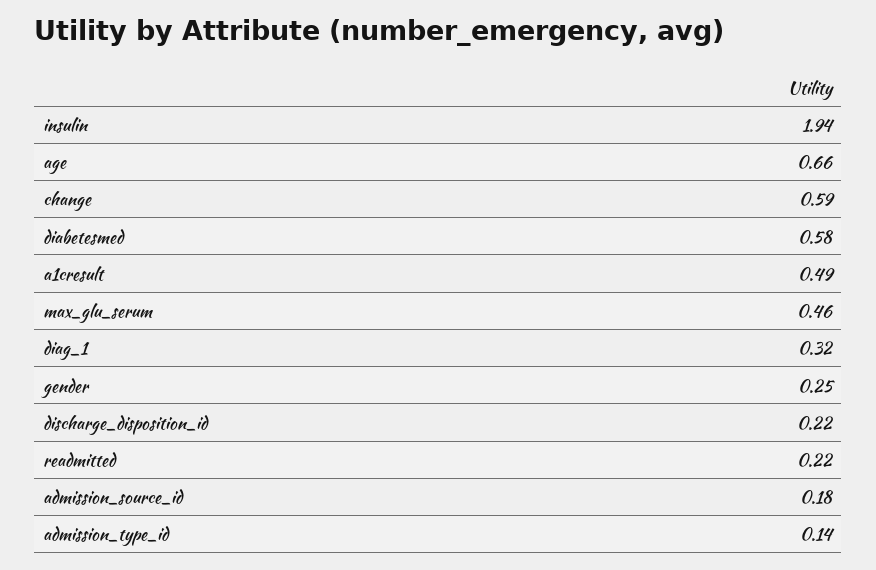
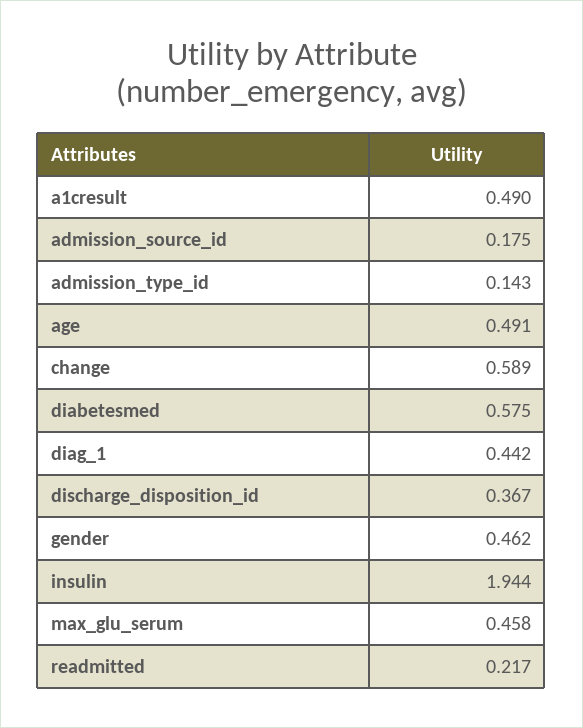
  {
    "insulin": 1.944,
-   "age": 0.66,
+   "age": 0.491,
    "change": 0.589,
    "diabetesmed": 0.575,
    "a1cresult": 0.49,
    "max_glu_serum": 0.458,
-   "diag_1": 0.32,
+   "diag_1": 0.442,
-   "gender": 0.25,
+   "gender": 0.462,
-   "discharge_disposition_id": 0.22,
+   "discharge_disposition_id": 0.367,
    "readmitted": 0.217,
    "admission_source_id": 0.175,
    "admission_type_id": 0.143
  }

